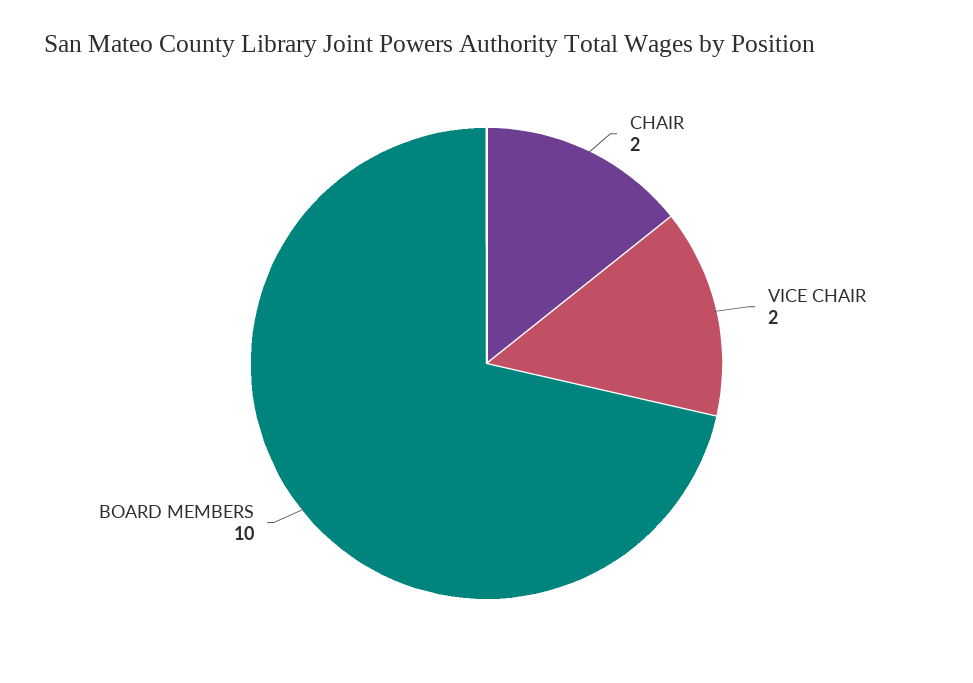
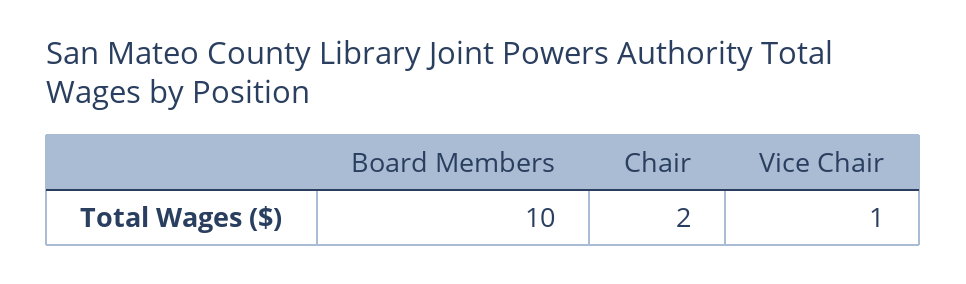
  {
    "CHAIR": 2,
-   "VICE CHAIR": 2,
+   "VICE CHAIR": 1,
    "BOARD MEMBERS": 10
  }

